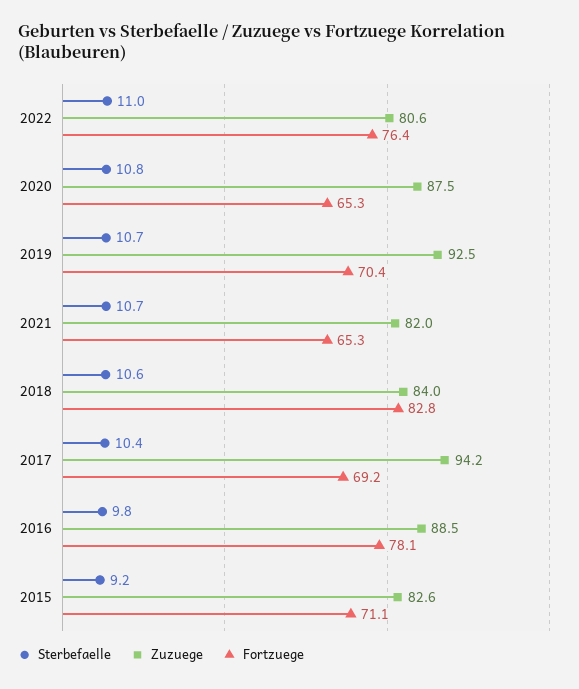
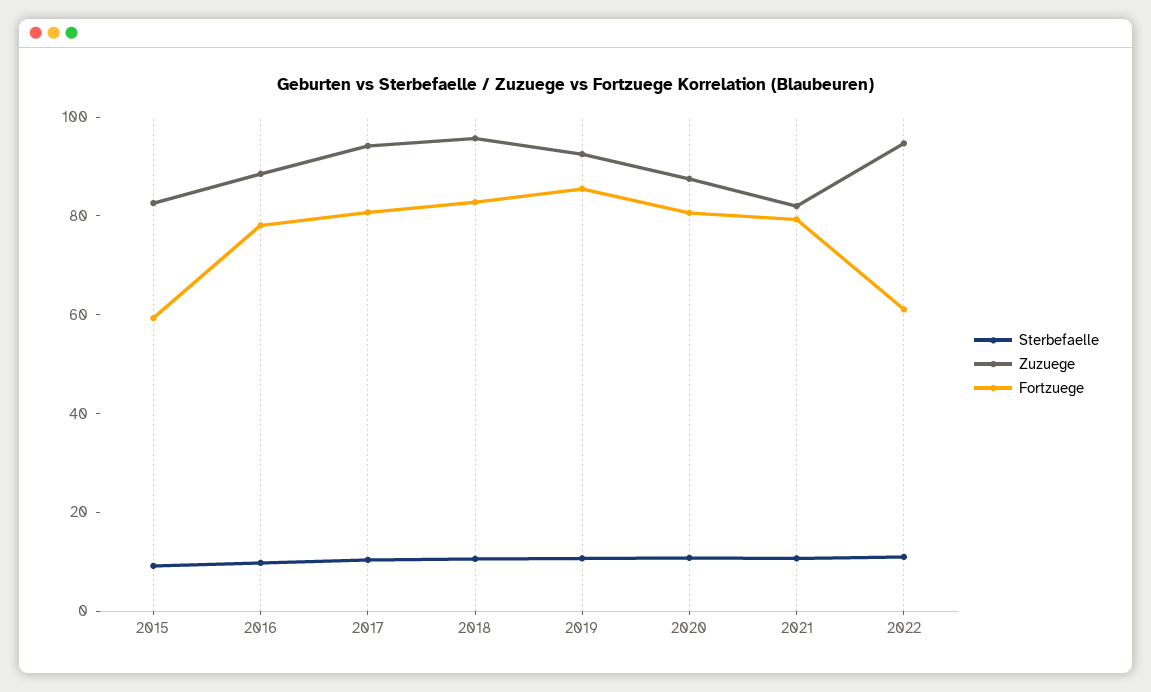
  {
    "Sterbefaelle": {
      "2022": 11,
      "2020": 10.8,
      "2019": 10.7,
      "2021": 10.7,
      "2018": 10.6,
      "2017": 10.4,
      "2016": 9.8,
      "2015": 9.2
    },
    "Zuzuege": {
-     "2022": 80.6,
+     "2022": 95,
      "2020": 87.5,
      "2019": 92.5,
      "2021": 82,
-     "2018": 84,
+     "2018": 95,
      "2017": 94.2,
      "2016": 88.5,
      "2015": 82.6
    },
    "Fortzuege": {
-     "2022": 76.4,
+     "2022": 60,
-     "2020": 65.3,
+     "2020": 80,
-     "2019": 70.4,
+     "2019": 85,
-     "2021": 65.3,
+     "2021": 80,
      "2018": 82.8,
-     "2017": 69.2,
+     "2017": 80,
      "2016": 78.1,
-     "2015": 71.1
+     "2015": 60
    }
  }

